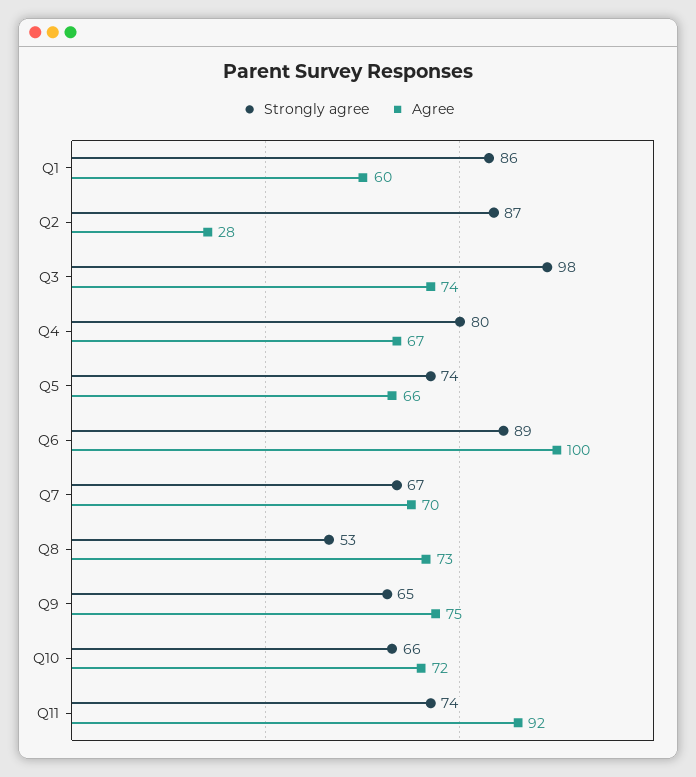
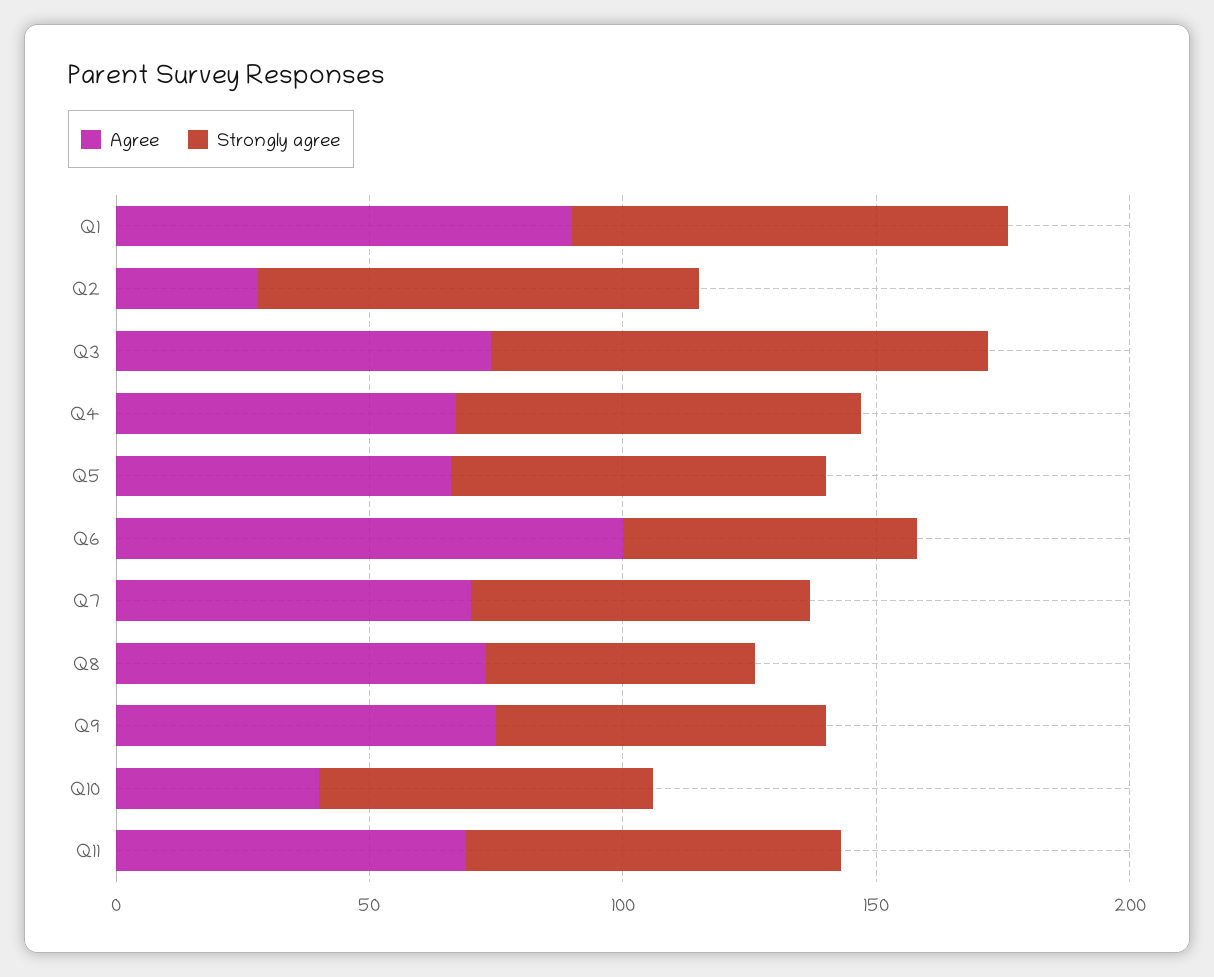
  {
    "Strongly agree": {
      "Q1": 86,
      "Q2": 87,
      "Q3": 98,
      "Q4": 80,
      "Q5": 74,
-     "Q6": 89,
+     "Q6": 60,
      "Q7": 67,
      "Q8": 53,
      "Q9": 65,
      "Q10": 66,
      "Q11": 74
    },
    "Agree": {
-     "Q1": 60,
+     "Q1": 90,
      "Q2": 28,
      "Q3": 74,
      "Q4": 67,
      "Q5": 66,
      "Q6": 100,
      "Q7": 70,
      "Q8": 73,
      "Q9": 75,
-     "Q10": 72,
+     "Q10": 40,
-     "Q11": 92
+     "Q11": 70
    }
  }

